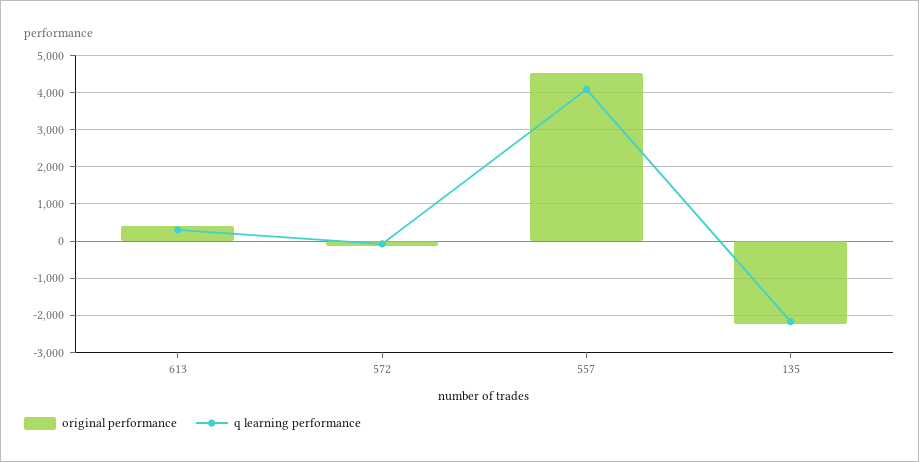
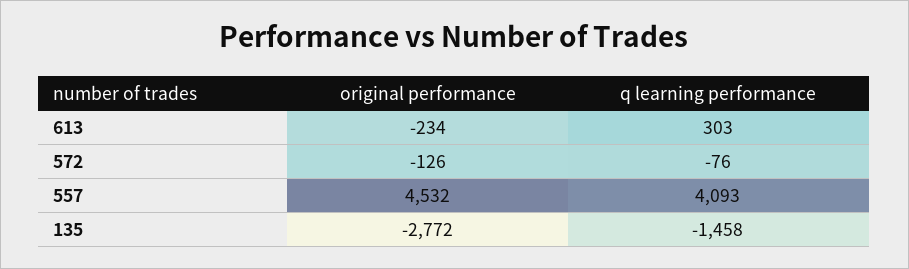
  {
    "original performance": {
-     "613": 400,
+     "613": -234,
      "572": -126,
      "557": 4532,
-     "135": -2200
+     "135": -2772
    },
    "q learning performance": {
      "613": 303,
      "572": -76,
      "557": 4093,
-     "135": -2200
+     "135": -1458
    }
  }

